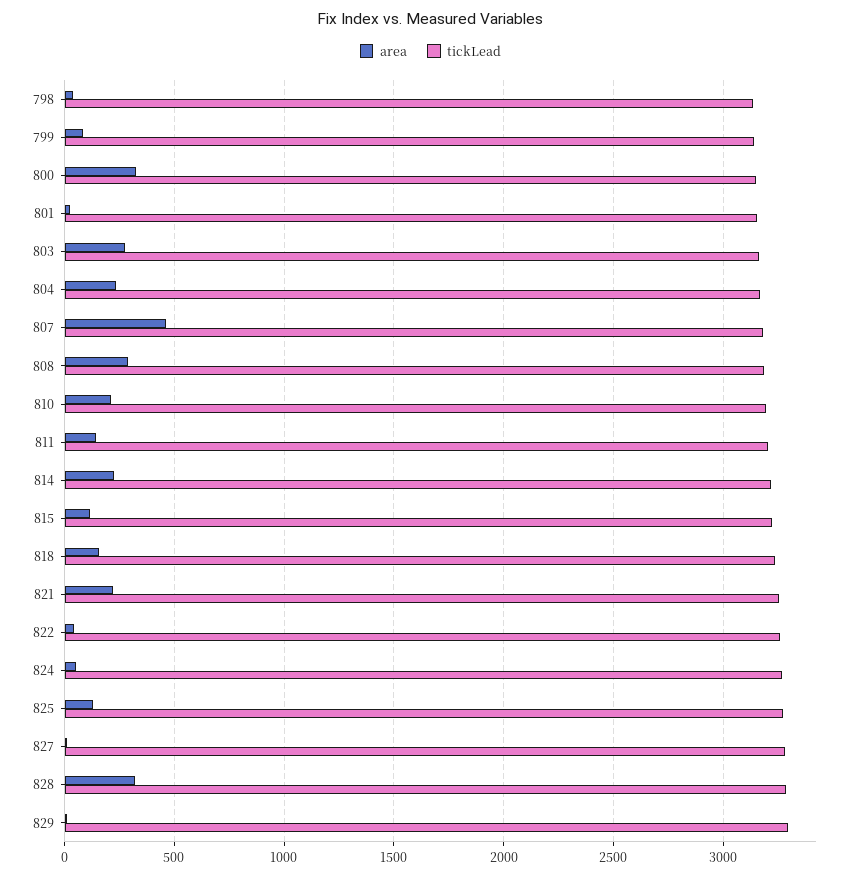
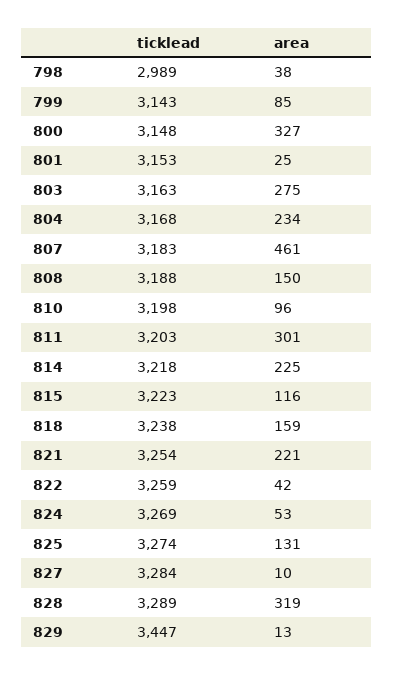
  {
    "area": {
      "798": 38,
      "799": 85,
      "800": 327,
      "801": 25,
      "803": 275,
      "804": 234,
      "807": 461,
-     "808": 300,
+     "808": 150,
-     "810": 200,
+     "810": 96,
-     "811": 150,
+     "811": 301,
      "814": 225,
      "815": 116,
      "818": 159,
      "821": 221,
      "822": 42,
      "824": 53,
      "825": 131,
      "827": 10,
      "828": 319,
      "829": 13
    },
    "tickLead": {
-     "798": 3150,
+     "798": 2989,
      "799": 3143,
      "800": 3148,
      "801": 3153,
      "803": 3163,
      "804": 3168,
      "807": 3183,
      "808": 3188,
      "810": 3198,
      "811": 3203,
      "814": 3218,
      "815": 3223,
      "818": 3238,
      "821": 3254,
      "822": 3259,
      "824": 3269,
      "825": 3274,
      "827": 3284,
      "828": 3289,
-     "829": 3300
+     "829": 3447
    }
  }

